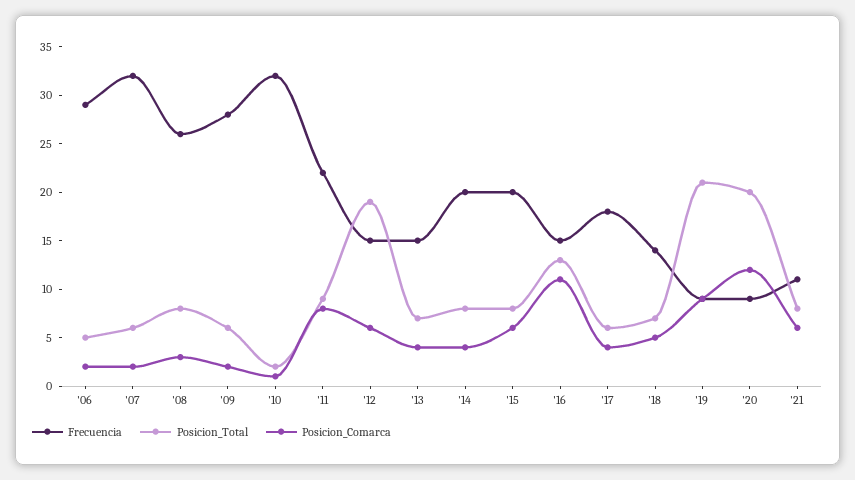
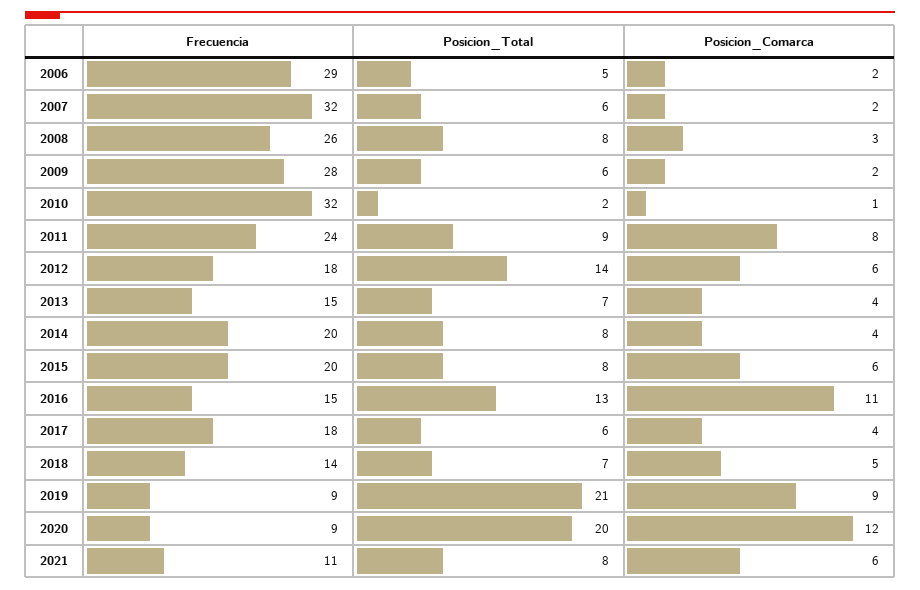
  {
    "Frecuencia": {
      "'06": 29,
      "'07": 32,
      "'08": 26,
      "'09": 28,
      "'10": 32,
-     "'11": 22,
+     "'11": 24,
-     "'12": 15,
+     "'12": 18,
      "'13": 15,
      "'14": 20,
      "'15": 20,
      "'16": 15,
      "'17": 18,
      "'18": 14,
      "'19": 9,
      "'20": 9,
      "'21": 11
    },
    "Posicion_Total": {
      "'06": 5,
      "'07": 6,
      "'08": 8,
      "'09": 6,
      "'10": 2,
      "'11": 9,
-     "'12": 19,
+     "'12": 14,
      "'13": 7,
      "'14": 8,
      "'15": 8,
      "'16": 13,
      "'17": 6,
      "'18": 7,
      "'19": 21,
      "'20": 20,
      "'21": 8
    },
    "Posicion_Comarca": {
      "'06": 2,
      "'07": 2,
      "'08": 3,
      "'09": 2,
      "'10": 1,
      "'11": 8,
      "'12": 6,
      "'13": 4,
      "'14": 4,
      "'15": 6,
      "'16": 11,
      "'17": 4,
      "'18": 5,
      "'19": 9,
      "'20": 12,
      "'21": 6
    }
  }

